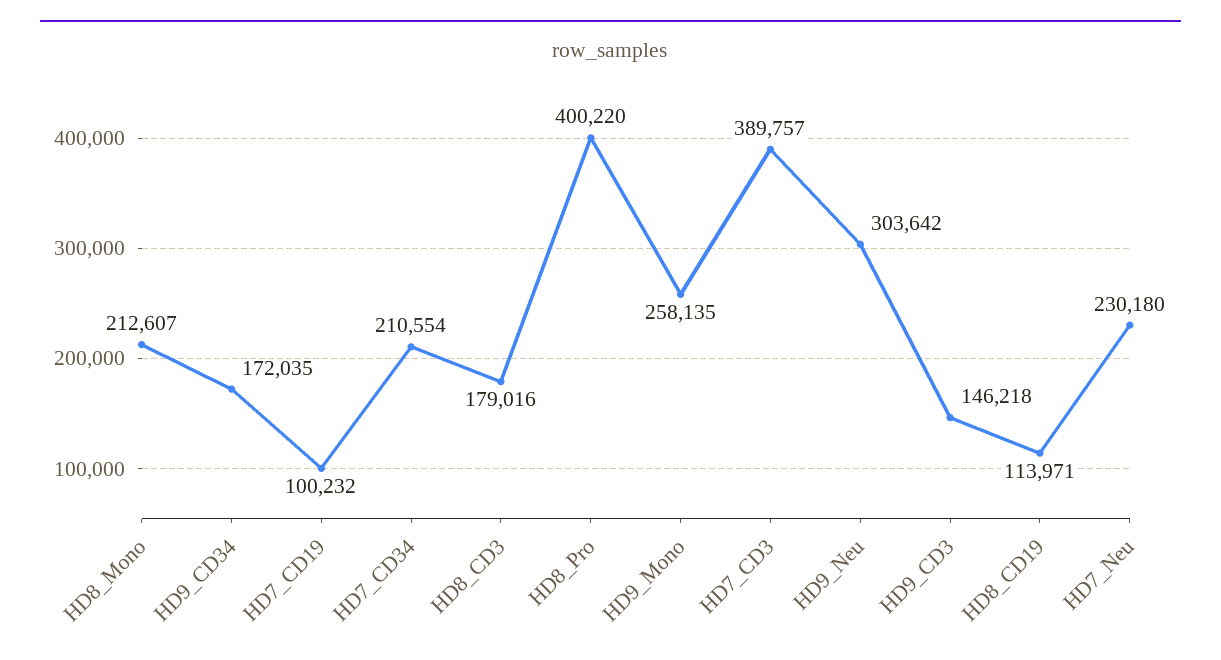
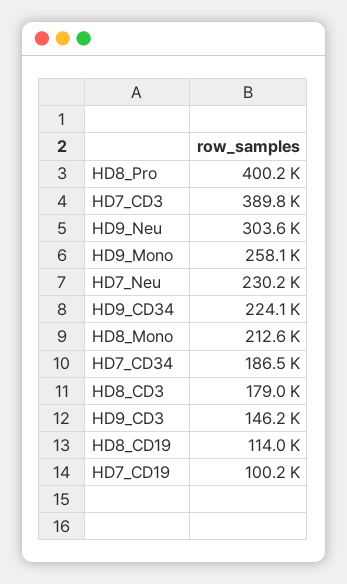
  {
    "HD8_Mono": 212607,
-   "HD9_CD34": 172035,
+   "HD9_CD34": 224100,
    "HD7_CD19": 100232,
-   "HD7_CD34": 210554,
+   "HD7_CD34": 186500,
    "HD8_CD3": 179016,
    "HD8_Pro": 400220,
    "HD9_Mono": 258135,
    "HD7_CD3": 389757,
    "HD9_Neu": 303642,
    "HD9_CD3": 146218,
    "HD8_CD19": 113971,
    "HD7_Neu": 230180
  }

